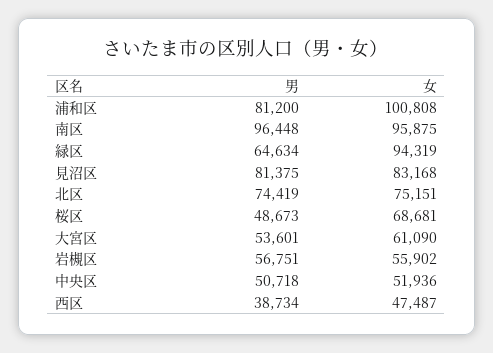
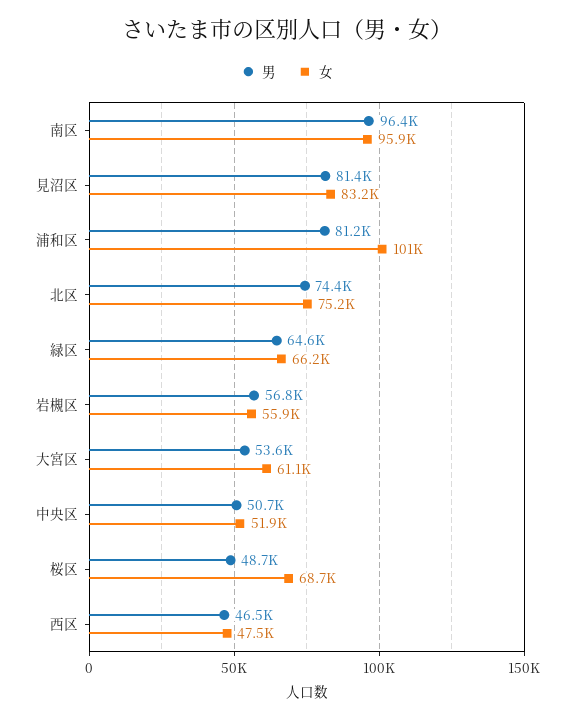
  {
    "男": {
      "浦和区": 81200,
      "南区": 96448,
      "緑区": 64634,
      "見沼区": 81375,
      "北区": 74419,
      "桜区": 48673,
      "大宮区": 53601,
      "岩槻区": 56751,
      "中央区": 50718,
-     "西区": 38734
+     "西区": 46500
    },
    "女": {
      "浦和区": 100808,
      "南区": 95875,
-     "緑区": 94319,
+     "緑区": 66200,
      "見沼区": 83168,
      "北区": 75151,
      "桜区": 68681,
      "大宮区": 61090,
      "岩槻区": 55902,
      "中央区": 51936,
      "西区": 47487
    }
  }

